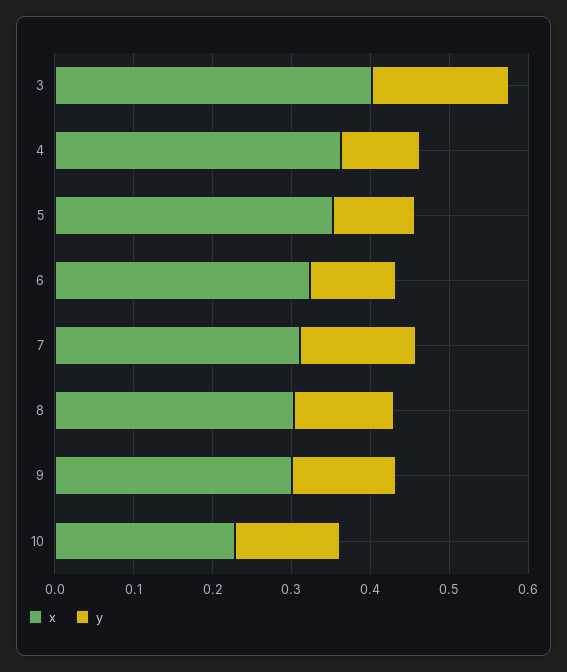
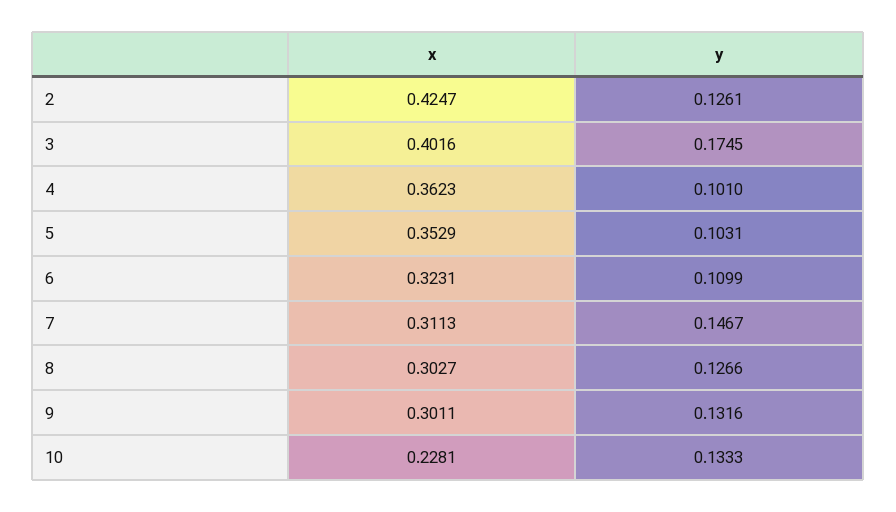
  {
    "x": {
      "3": 0.4016,
      "4": 0.3623,
      "5": 0.3529,
      "6": 0.3231,
      "7": 0.3113,
      "8": 0.3027,
      "9": 0.3011,
-     "10": 0.2281
+     "10": 0.2281,
+     "2": 0.4247
    },
    "y": {
      "3": 0.1745,
      "4": 0.101,
      "5": 0.1031,
      "6": 0.1099,
      "7": 0.1467,
      "8": 0.1266,
      "9": 0.1316,
-     "10": 0.1333
+     "10": 0.1333,
+     "2": 0.1261
    }
  }

